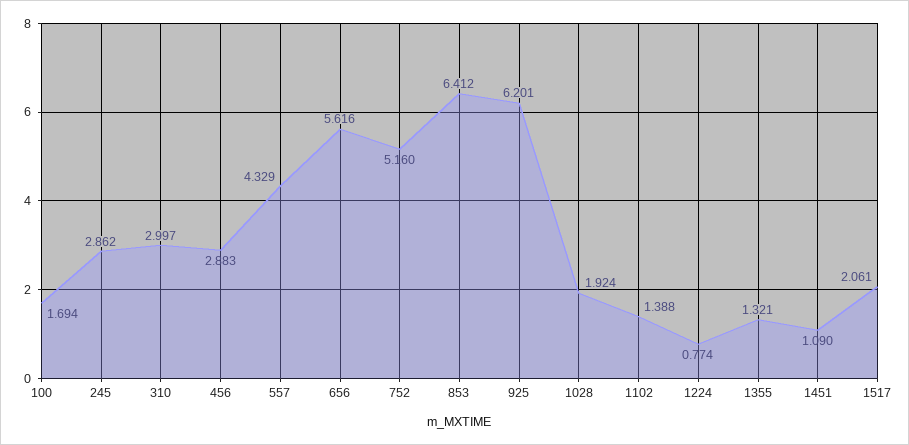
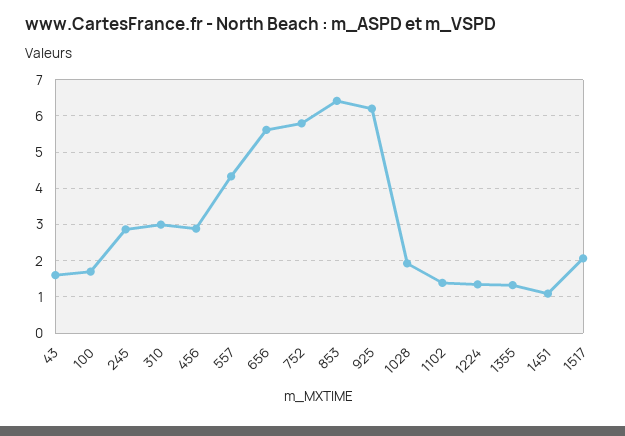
  {
    "100": 1.694,
    "245": 2.862,
    "310": 2.997,
    "456": 2.883,
    "557": 4.329,
    "656": 5.616,
-   "752": 5.16,
+   "752": 5.8,
    "853": 6.412,
    "925": 6.201,
    "1028": 1.924,
    "1102": 1.388,
-   "1224": 0.774,
+   "1224": 1.4,
    "1355": 1.321,
    "1451": 1.09,
-   "1517": 2.061
+   "1517": 2.061,
+   "43": 1.6
  }

